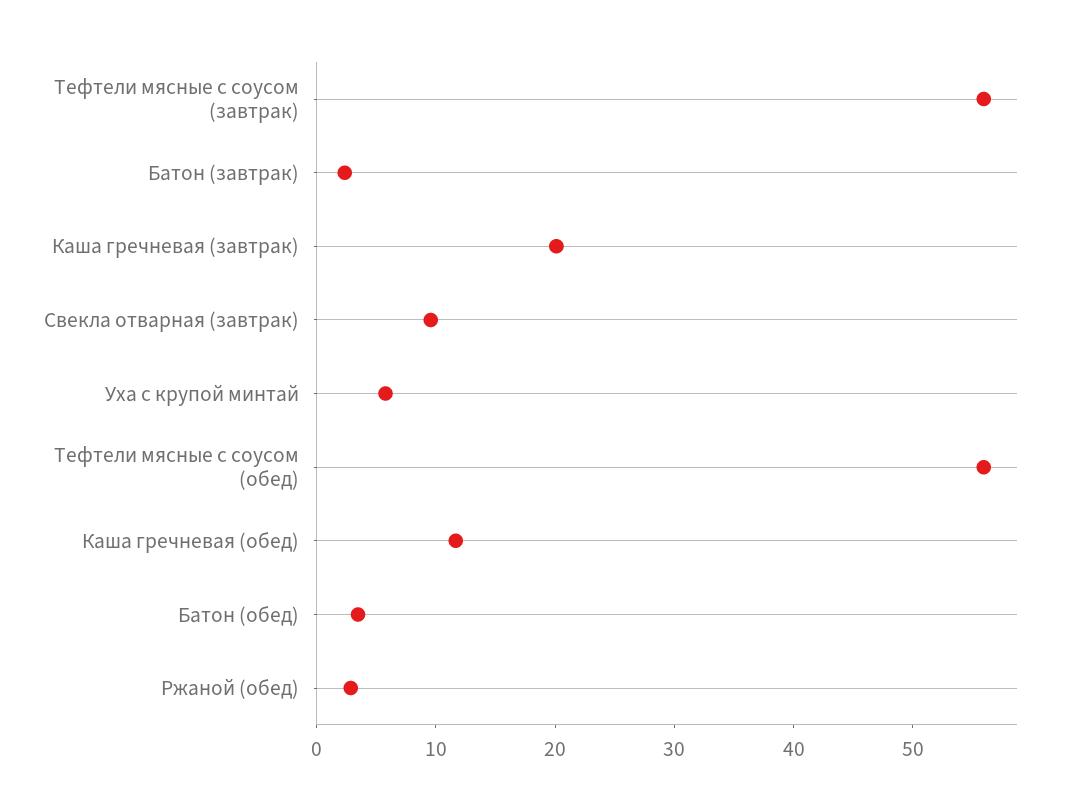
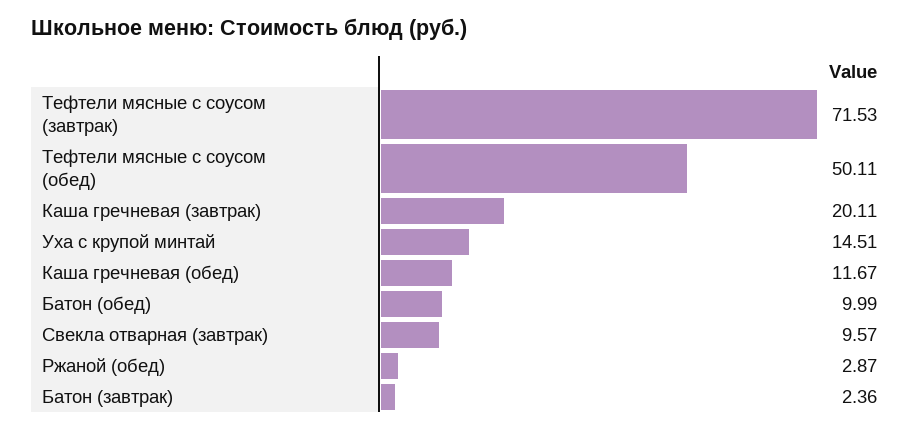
  {
-   "Тефтели мясные с соусом (завтрак)": 56,
+   "Тефтели мясные с соусом (завтрак)": 71.53,
    "Батон (завтрак)": 2.36,
    "Каша гречневая (завтрак)": 20.11,
    "Свекла отварная (завтрак)": 9.57,
-   "Уха с крупой минтай": 6,
+   "Уха с крупой минтай": 14.51,
-   "Тефтели мясные с соусом (обед)": 56,
+   "Тефтели мясные с соусом (обед)": 50.11,
    "Каша гречневая (обед)": 11.67,
-   "Батон (обед)": 4,
+   "Батон (обед)": 9.99,
    "Ржаной (обед)": 2.87
  }

